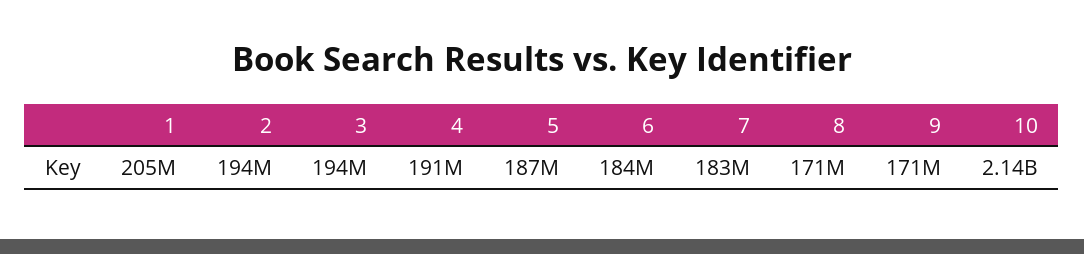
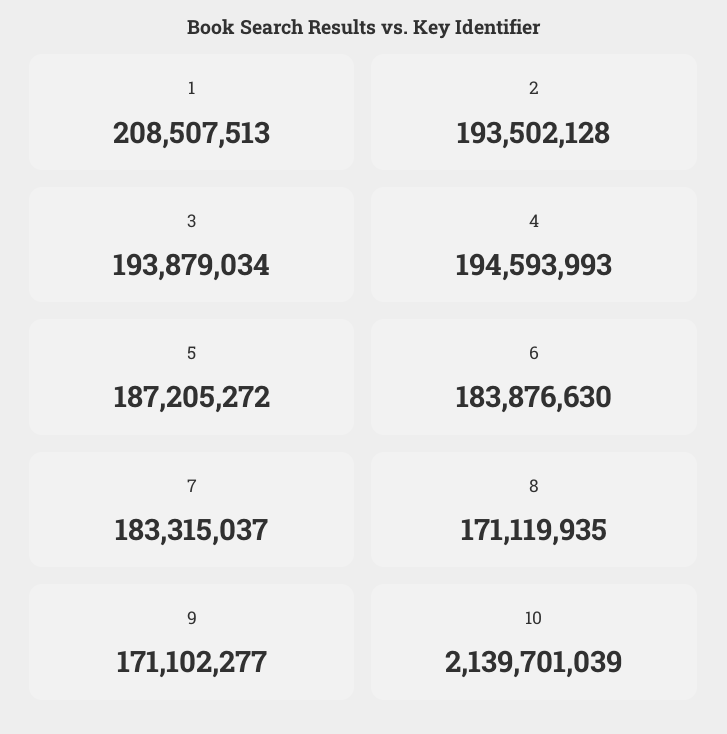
  {
-   "1": 205000000,
+   "1": 208507513,
    "2": 193502128,
    "3": 193879034,
-   "4": 191000000,
+   "4": 194593993,
    "5": 187205272,
    "6": 183876630,
    "7": 183315037,
    "8": 171119935,
    "9": 171102277,
    "10": 2139701039
  }

